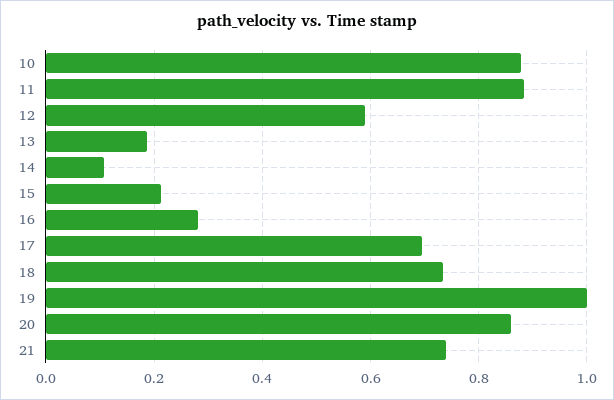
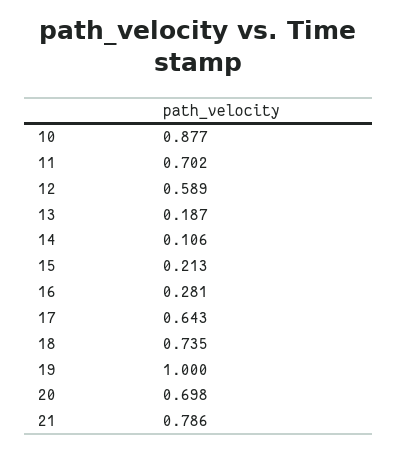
  {
    "10": 0.877,
-   "11": 0.88,
+   "11": 0.702,
    "12": 0.589,
    "13": 0.187,
    "14": 0.106,
    "15": 0.213,
    "16": 0.281,
-   "17": 0.7,
+   "17": 0.643,
    "18": 0.735,
    "19": 1,
-   "20": 0.86,
+   "20": 0.698,
-   "21": 0.74
+   "21": 0.786
  }

